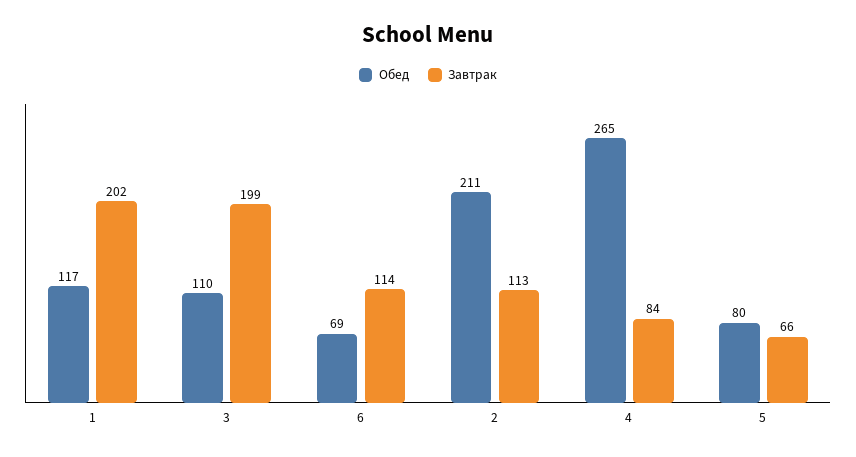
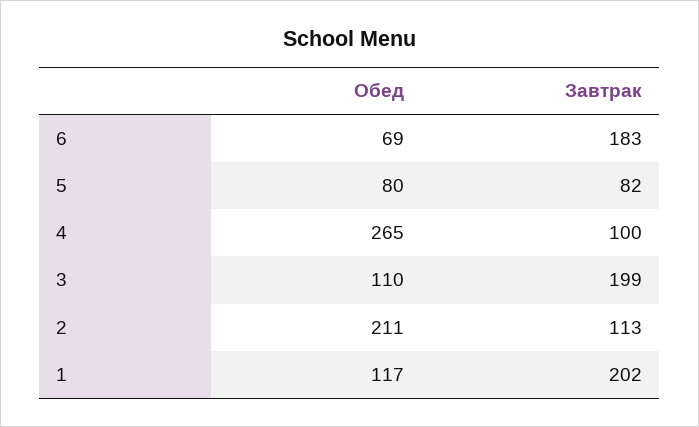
  {
    "Обед": {
      "1": 117,
      "3": 110,
      "6": 69,
      "2": 211,
      "4": 265,
      "5": 80
    },
    "Завтрак": {
      "1": 202,
      "3": 199,
-     "6": 114,
+     "6": 183,
      "2": 113,
-     "4": 84,
+     "4": 100,
-     "5": 66
+     "5": 82
    }
  }

